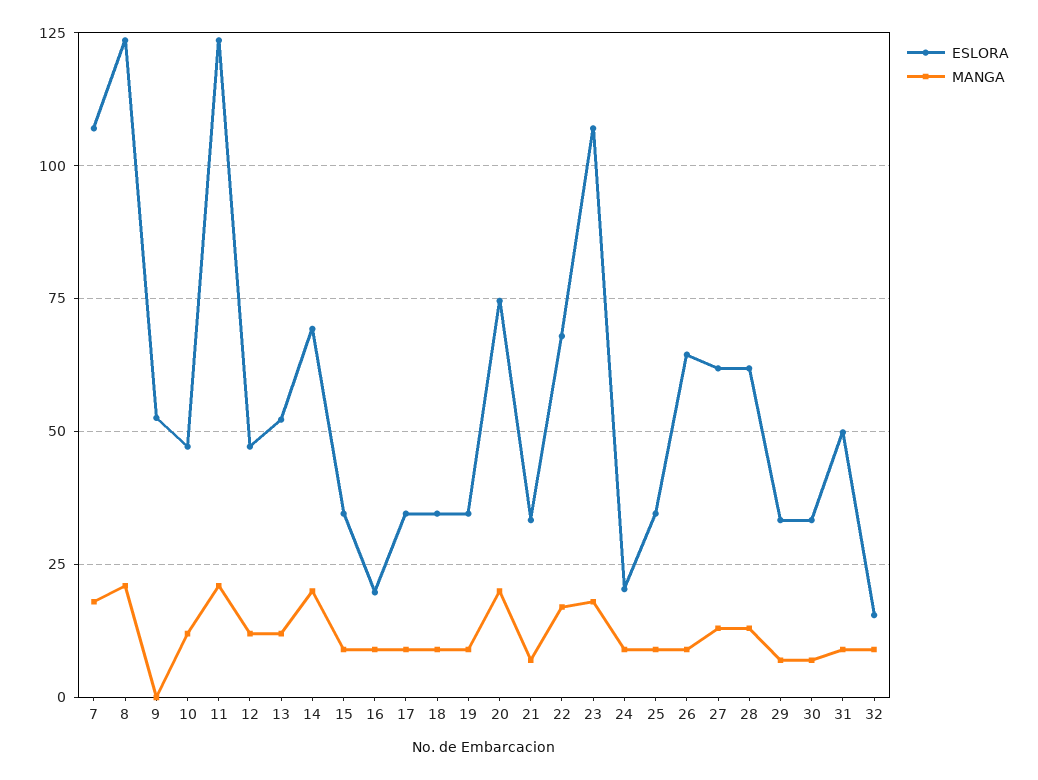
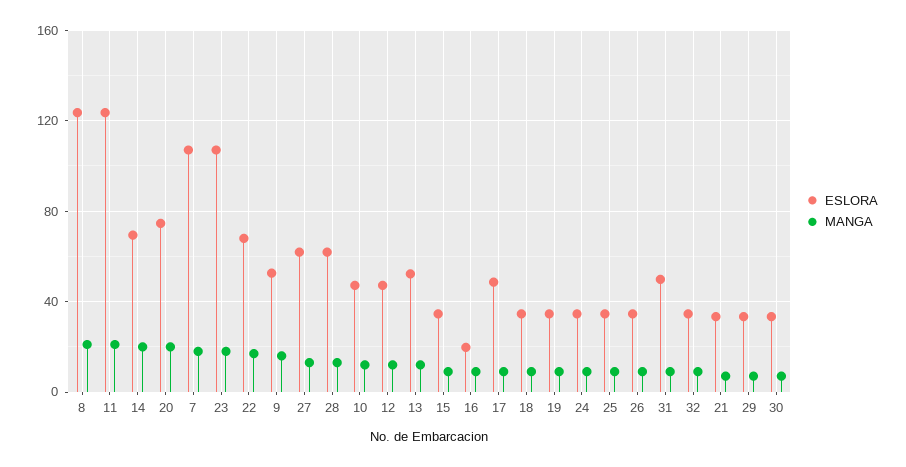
  {
    "ESLORA": {
      "7": 107.5,
      "8": 122.5,
      "9": 52.5,
      "10": 47.5,
      "11": 122.5,
      "12": 47.5,
      "13": 52.5,
      "14": 70,
      "15": 35,
      "16": 20,
-     "17": 35,
+     "17": 50,
      "18": 35,
      "19": 35,
      "20": 75,
      "21": 32.5,
      "22": 67.5,
      "23": 107.5,
-     "24": 20,
+     "24": 35,
      "25": 35,
-     "26": 65,
+     "26": 35,
      "27": 62.5,
      "28": 62.5,
      "29": 32.5,
      "30": 32.5,
      "31": 50,
-     "32": 15
+     "32": 35
    },
    "MANGA": {
      "7": 17.5,
      "8": 20,
-     "9": 0,
+     "9": 15,
      "10": 12.5,
      "11": 20,
      "12": 12.5,
      "13": 12.5,
      "14": 20,
      "15": 10,
      "16": 10,
      "17": 10,
      "18": 10,
      "19": 10,
      "20": 20,
      "21": 7.5,
      "22": 17.5,
      "23": 17.5,
      "24": 10,
      "25": 10,
      "26": 10,
      "27": 12.5,
      "28": 12.5,
      "29": 7.5,
      "30": 7.5,
      "31": 10,
      "32": 10
    }
  }

